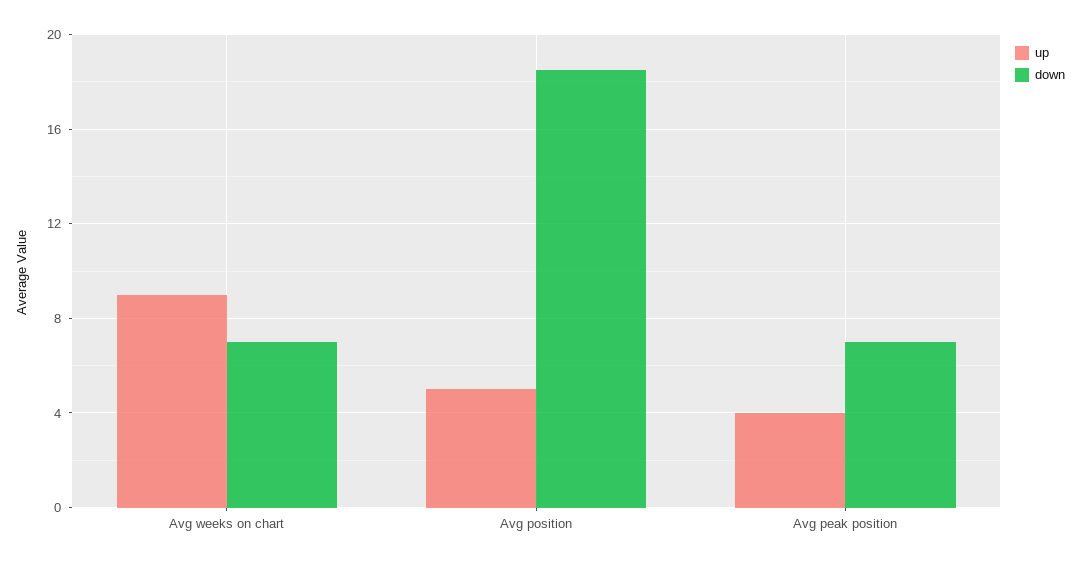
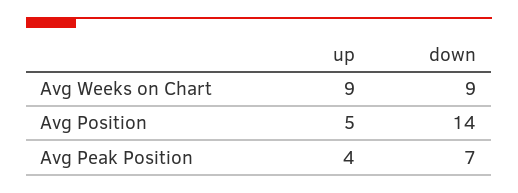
  {
    "up": {
      "Avg weeks on chart": 9,
      "Avg position": 5,
      "Avg peak position": 4
    },
    "down": {
-     "Avg weeks on chart": 7,
+     "Avg weeks on chart": 9,
-     "Avg position": 18.5,
+     "Avg position": 14,
      "Avg peak position": 7
    }
  }

